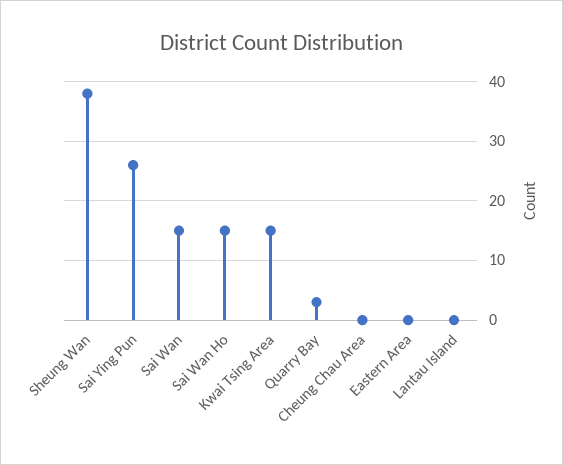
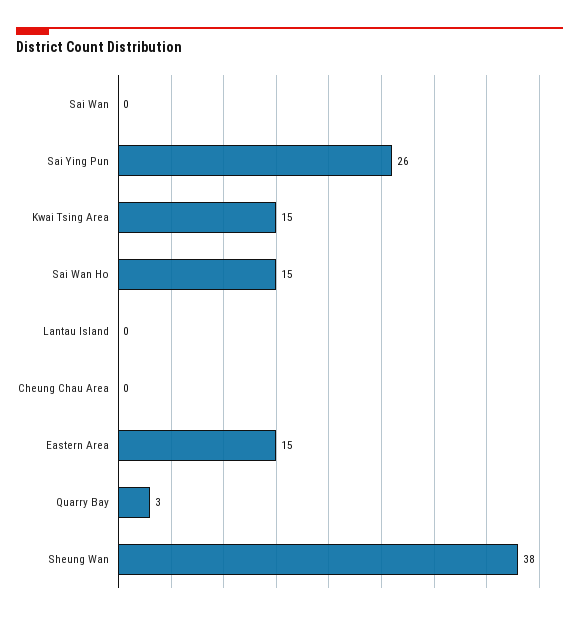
  {
    "Sheung Wan": 38,
    "Sai Ying Pun": 26,
-   "Sai Wan": 15,
+   "Sai Wan": 0,
    "Sai Wan Ho": 15,
    "Kwai Tsing Area": 15,
    "Quarry Bay": 3,
    "Cheung Chau Area": 0,
-   "Eastern Area": 0,
+   "Eastern Area": 15,
    "Lantau Island": 0
  }

